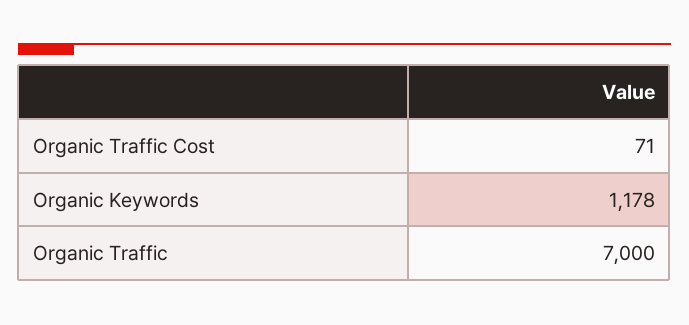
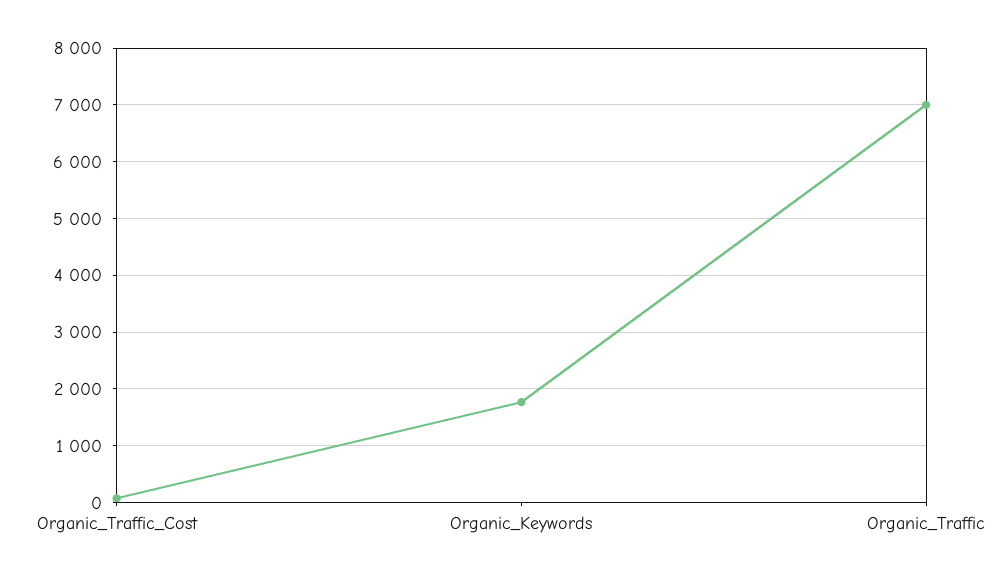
  {
    "Organic Traffic Cost": 71,
-   "Organic Keywords": 1178,
+   "Organic Keywords": 1800,
    "Organic Traffic": 7000
  }

